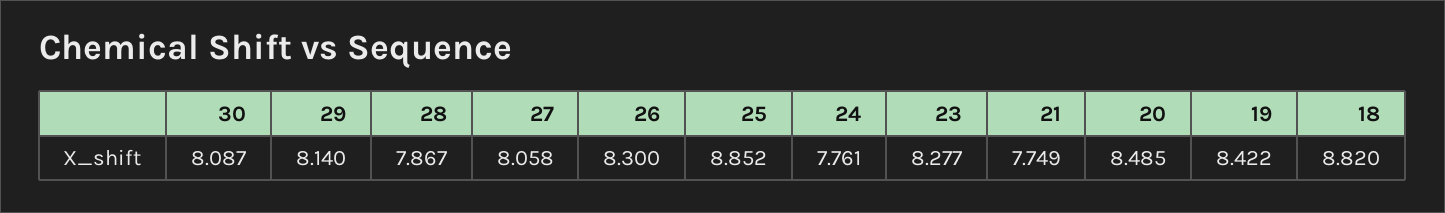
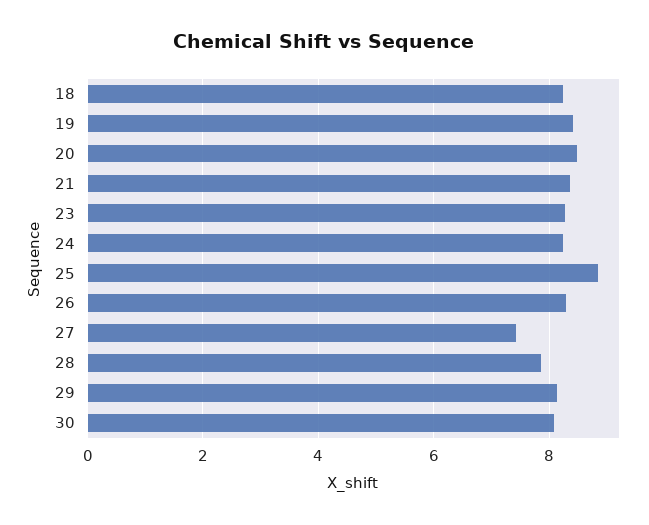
  {
    "30": 8.087,
    "29": 8.14,
    "28": 7.867,
-   "27": 8.058,
+   "27": 7.4,
    "26": 8.3,
    "25": 8.852,
-   "24": 7.761,
+   "24": 8.2,
    "23": 8.277,
-   "21": 7.749,
+   "21": 8.4,
    "20": 8.485,
    "19": 8.422,
-   "18": 8.82
+   "18": 8.2
  }

